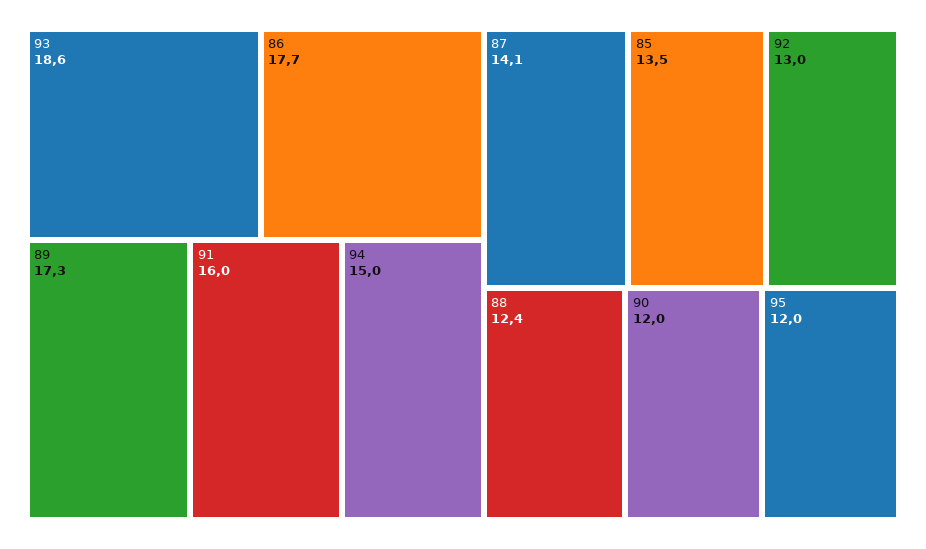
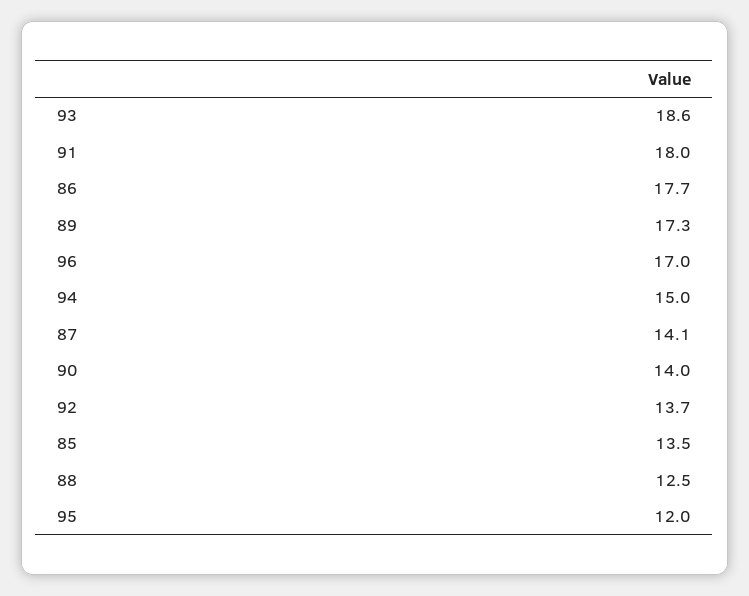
  {
    "93": 18.6,
    "86": 17.7,
    "89": 17.3,
-   "91": 16,
+   "91": 18,
    "94": 15,
    "87": 14.1,
    "85": 13.5,
-   "92": 13,
+   "92": 13.7,
-   "88": 12.4,
+   "88": 12.5,
-   "90": 12,
+   "90": 14,
-   "95": 12
+   "95": 12,
+   "96": 17
  }

